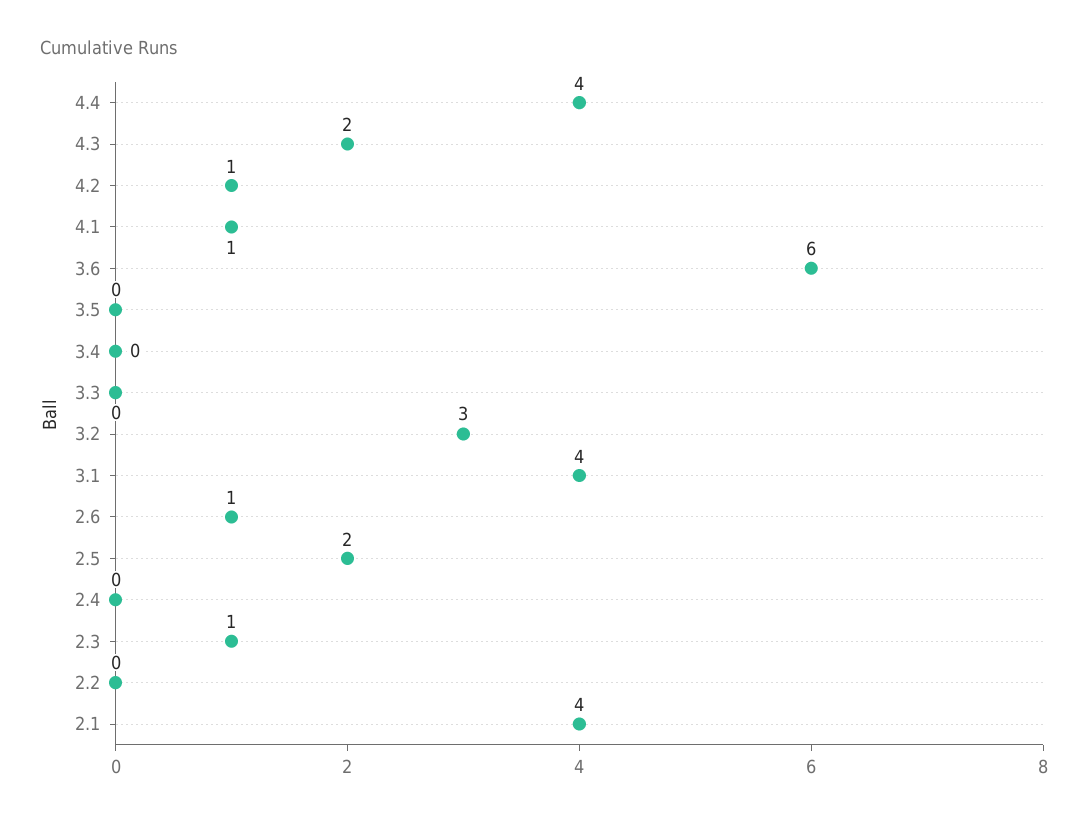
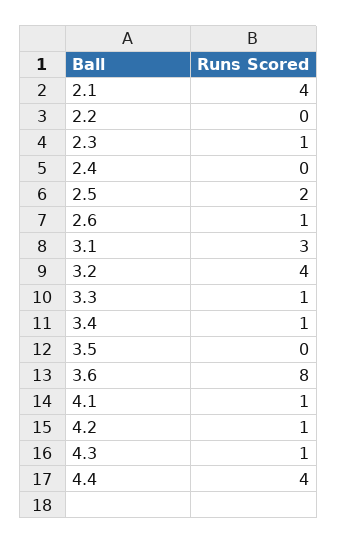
  {
    "4.4": 4,
-   "4.3": 2,
+   "4.3": 1,
    "4.2": 1,
    "4.1": 1,
-   "3.6": 6,
+   "3.6": 8,
    "3.5": 0,
-   "3.4": 0,
+   "3.4": 1,
-   "3.3": 0,
+   "3.3": 1,
-   "3.2": 3,
+   "3.2": 4,
-   "3.1": 4,
+   "3.1": 3,
    "2.6": 1,
    "2.5": 2,
    "2.4": 0,
    "2.3": 1,
    "2.2": 0,
    "2.1": 4
  }

